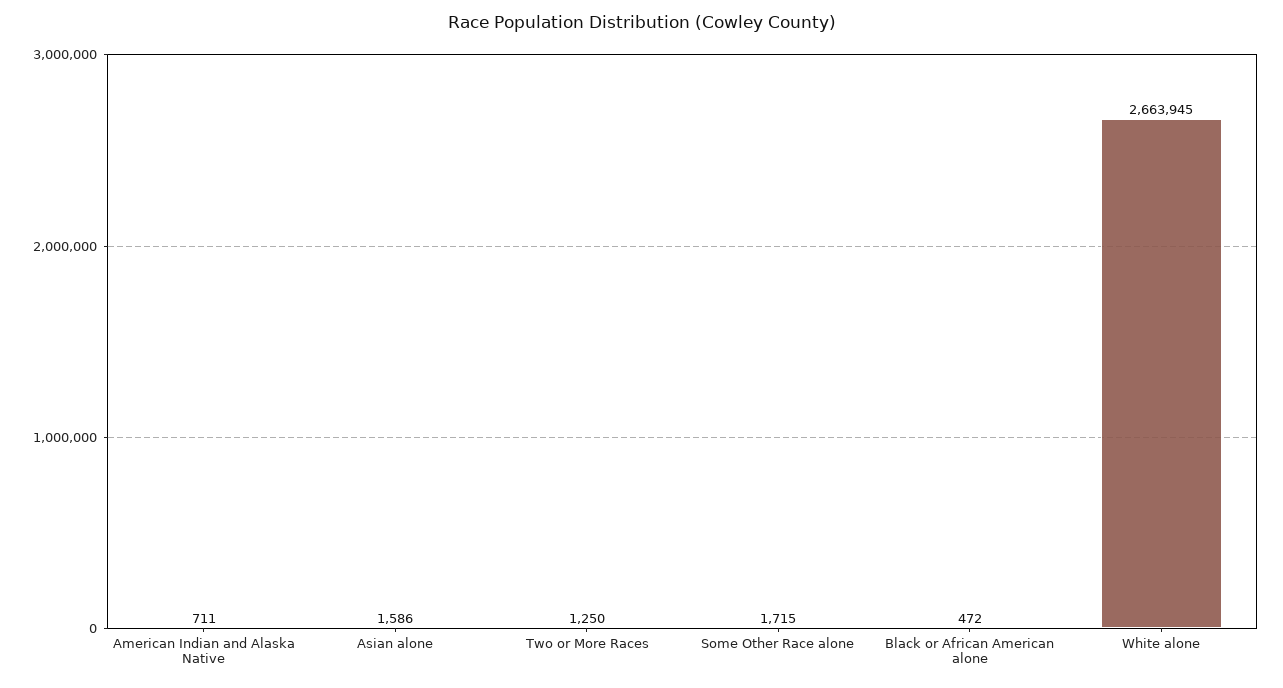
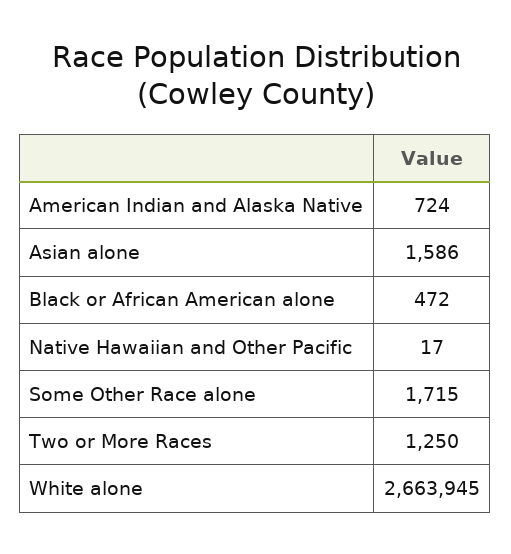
  {
-   "American Indian and Alaska Native": 711,
+   "American Indian and Alaska Native": 724,
    "Asian alone": 1586,
    "Two or More Races": 1250,
    "Some Other Race alone": 1715,
    "Black or African American alone": 472,
-   "White alone": 2663945
+   "White alone": 2663945,
+   "Native Hawaiian and Other Pacific": 17
  }

